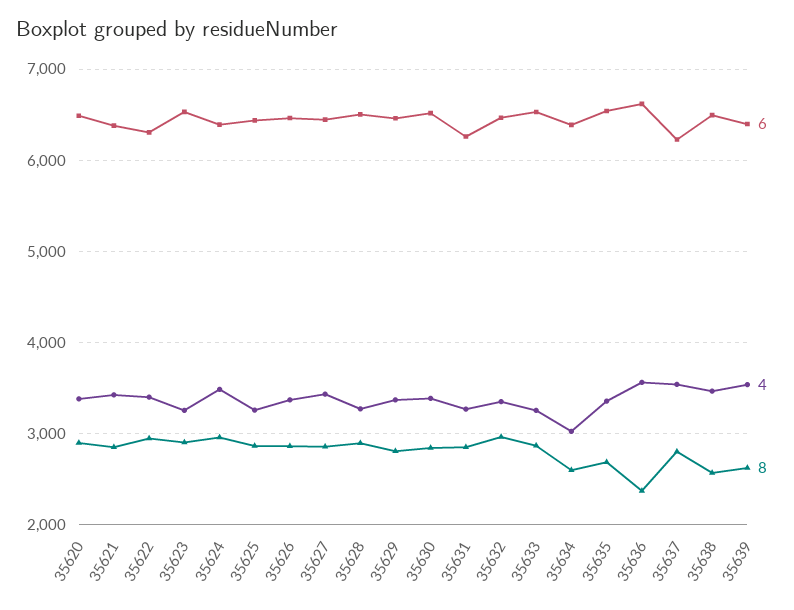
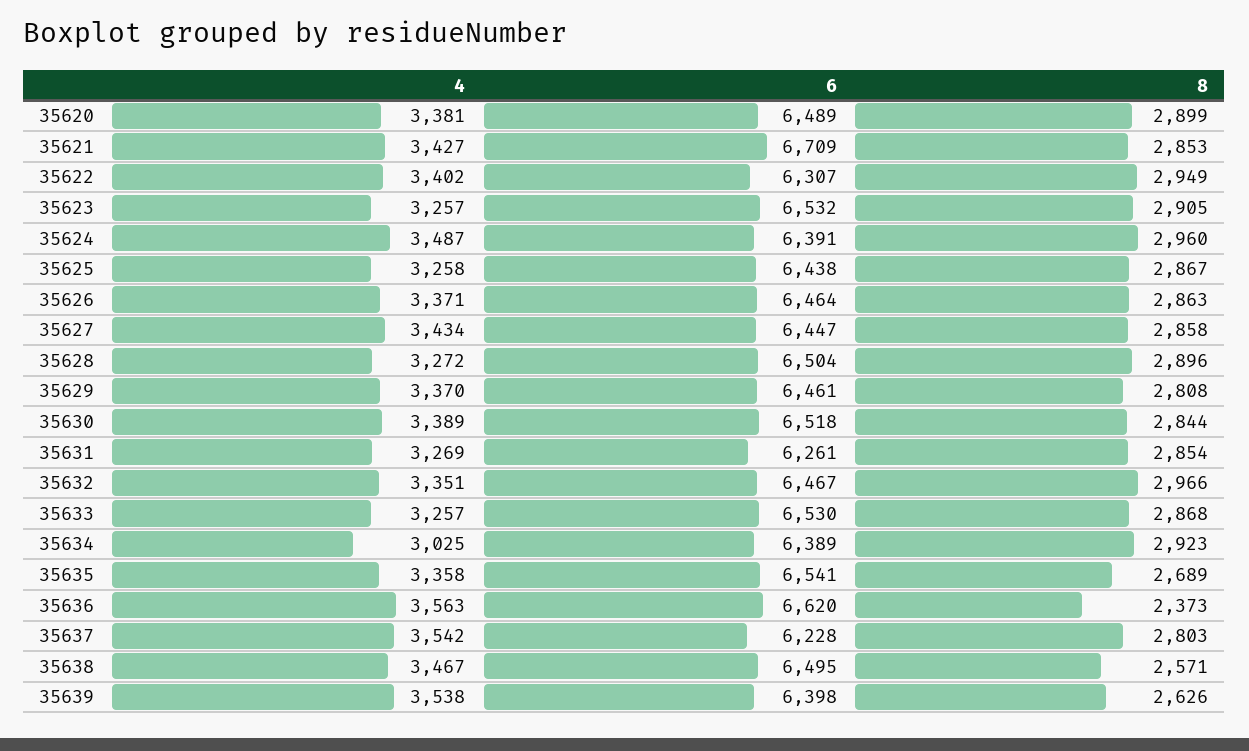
  {
    "6": {
      "35620": 6489,
-     "35621": 6400,
+     "35621": 6709,
      "35622": 6307,
      "35623": 6532,
      "35624": 6391,
      "35625": 6438,
      "35626": 6464,
      "35627": 6447,
      "35628": 6504,
      "35629": 6461,
      "35630": 6518,
      "35631": 6261,
      "35632": 6467,
      "35633": 6530,
      "35634": 6389,
      "35635": 6541,
      "35636": 6620,
      "35637": 6228,
      "35638": 6495,
      "35639": 6398
    },
    "4": {
      "35620": 3381,
      "35621": 3427,
      "35622": 3402,
      "35623": 3257,
      "35624": 3487,
      "35625": 3258,
      "35626": 3371,
      "35627": 3434,
      "35628": 3272,
      "35629": 3370,
      "35630": 3389,
      "35631": 3269,
      "35632": 3351,
      "35633": 3257,
      "35634": 3025,
      "35635": 3358,
      "35636": 3563,
      "35637": 3542,
      "35638": 3467,
      "35639": 3538
    },
    "8": {
      "35620": 2899,
      "35621": 2853,
      "35622": 2949,
      "35623": 2905,
      "35624": 2960,
      "35625": 2867,
      "35626": 2863,
      "35627": 2858,
      "35628": 2896,
      "35629": 2808,
      "35630": 2844,
      "35631": 2854,
      "35632": 2966,
      "35633": 2868,
-     "35634": 2600,
+     "35634": 2923,
      "35635": 2689,
      "35636": 2373,
      "35637": 2803,
      "35638": 2571,
      "35639": 2626
    }
  }

